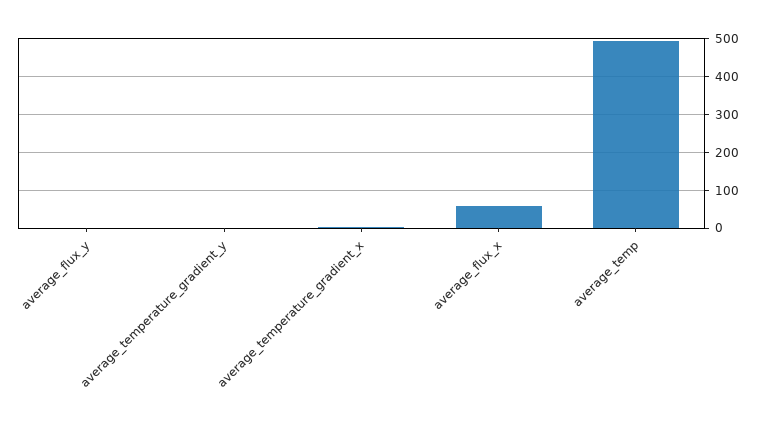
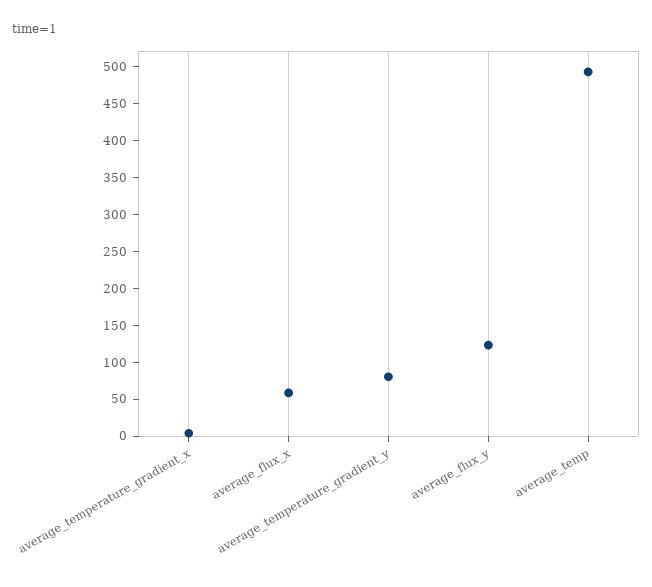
  {
-   "average_flux_y": 0,
+   "average_flux_y": 125,
-   "average_temperature_gradient_y": 0,
+   "average_temperature_gradient_y": 75,
    "average_temperature_gradient_x": 0,
    "average_flux_x": 60,
    "average_temp": 500
  }

